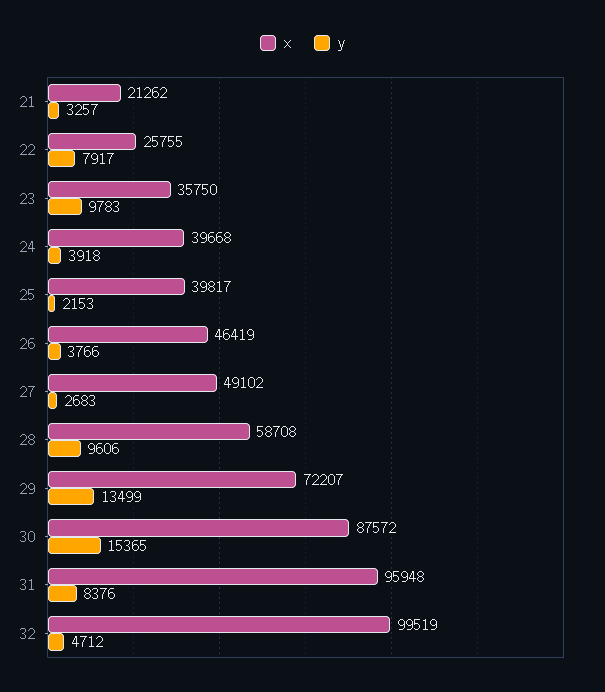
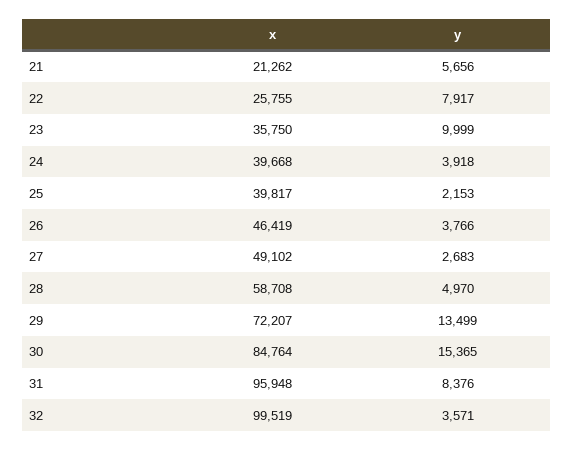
  {
    "x": {
      "21": 21262,
      "22": 25755,
      "23": 35750,
      "24": 39668,
      "25": 39817,
      "26": 46419,
      "27": 49102,
      "28": 58708,
      "29": 72207,
-     "30": 87572,
+     "30": 84764,
      "31": 95948,
      "32": 99519
    },
    "y": {
-     "21": 3257,
+     "21": 5656,
      "22": 7917,
-     "23": 9783,
+     "23": 9999,
      "24": 3918,
      "25": 2153,
      "26": 3766,
      "27": 2683,
-     "28": 9606,
+     "28": 4970,
      "29": 13499,
      "30": 15365,
      "31": 8376,
-     "32": 4712
+     "32": 3571
    }
  }

